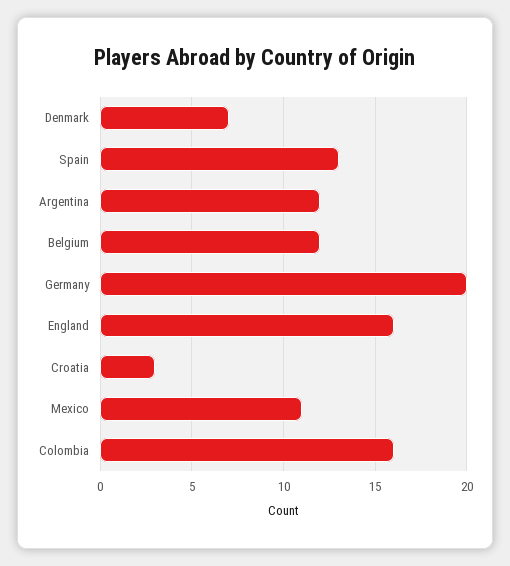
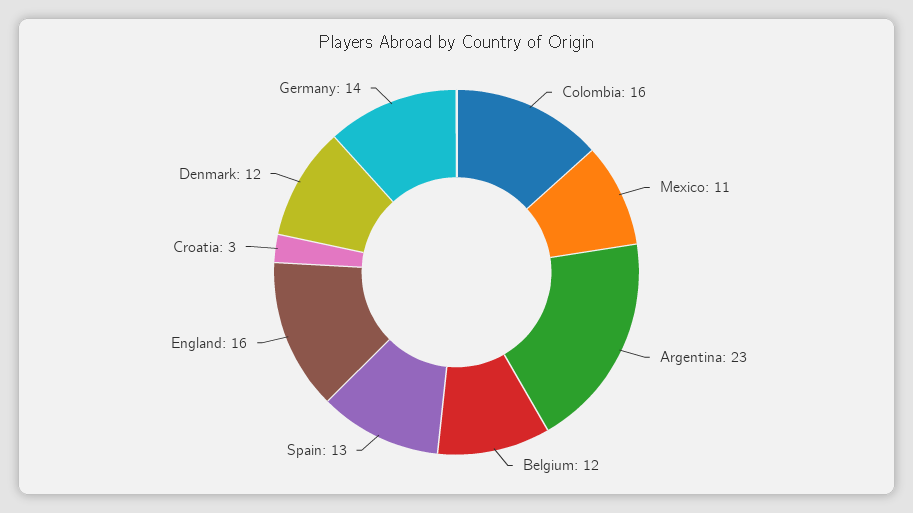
  {
-   "Denmark": 7,
+   "Denmark": 12,
    "Spain": 13,
-   "Argentina": 12,
+   "Argentina": 23,
    "Belgium": 12,
-   "Germany": 20,
+   "Germany": 14,
    "England": 16,
    "Croatia": 3,
    "Mexico": 11,
    "Colombia": 16
  }

